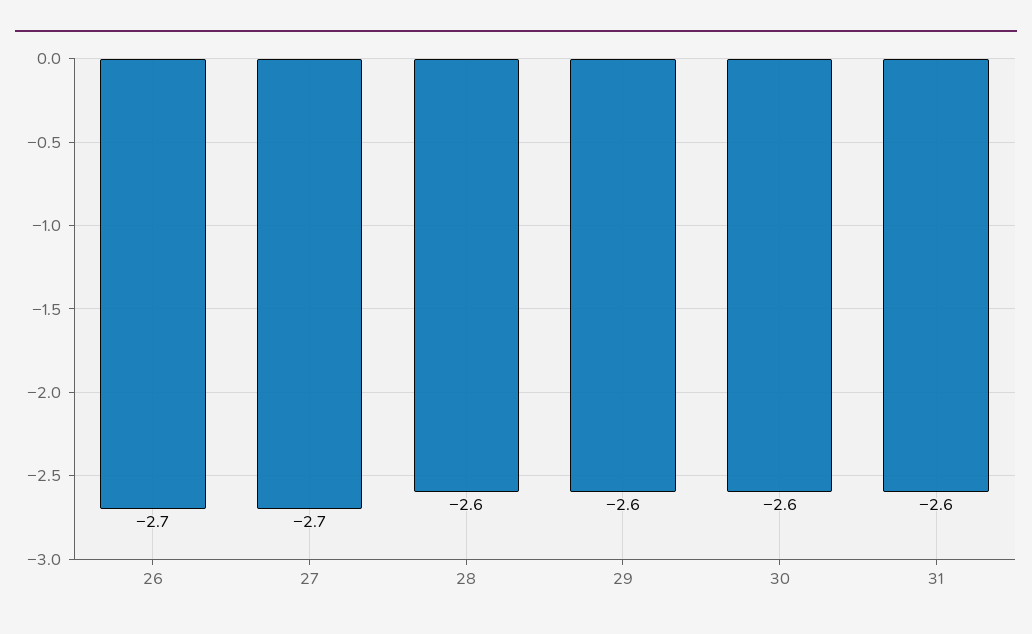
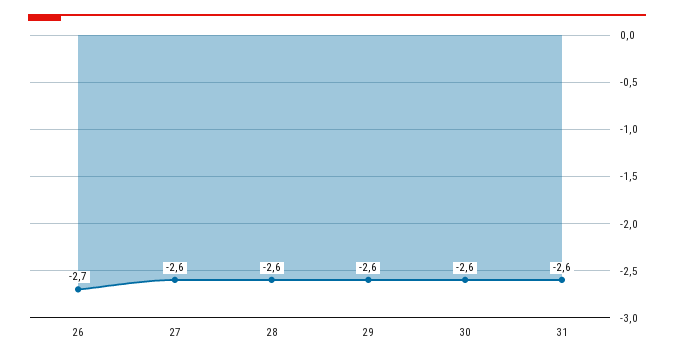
  {
    "26": -2.7,
-   "27": -2.7,
+   "27": -2.6,
    "28": -2.6,
    "29": -2.6,
    "30": -2.6,
    "31": -2.6
  }

